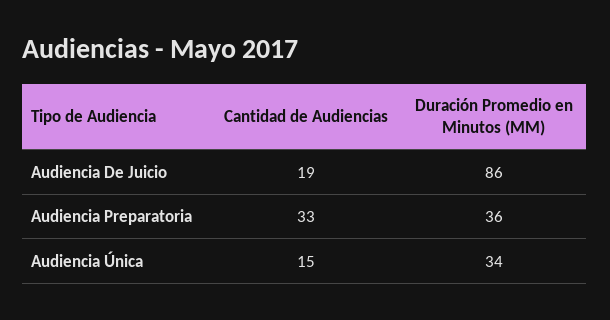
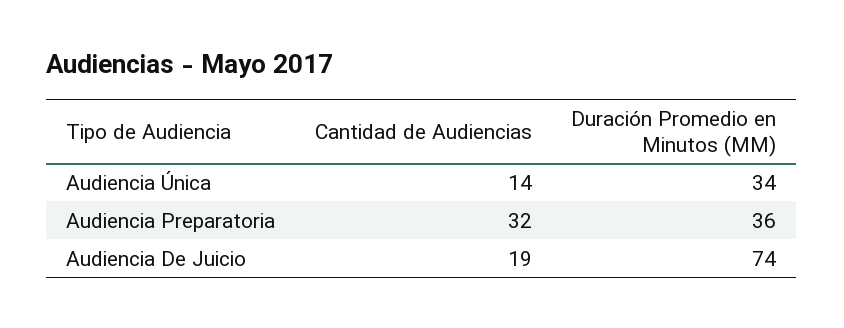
  {
    "Cantidad de Audiencias": {
      "Audiencia De Juicio": 19,
-     "Audiencia Preparatoria": 33,
+     "Audiencia Preparatoria": 32,
-     "Audiencia Única": 15
+     "Audiencia Única": 14
    },
    "Duración Promedio en Minutos (MM)": {
-     "Audiencia De Juicio": 86,
+     "Audiencia De Juicio": 74,
      "Audiencia Preparatoria": 36,
      "Audiencia Única": 34
    }
  }

